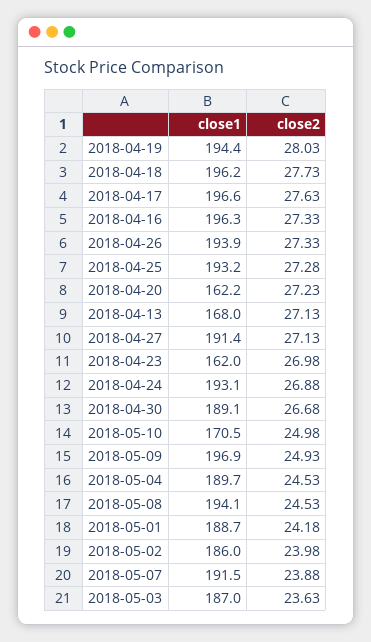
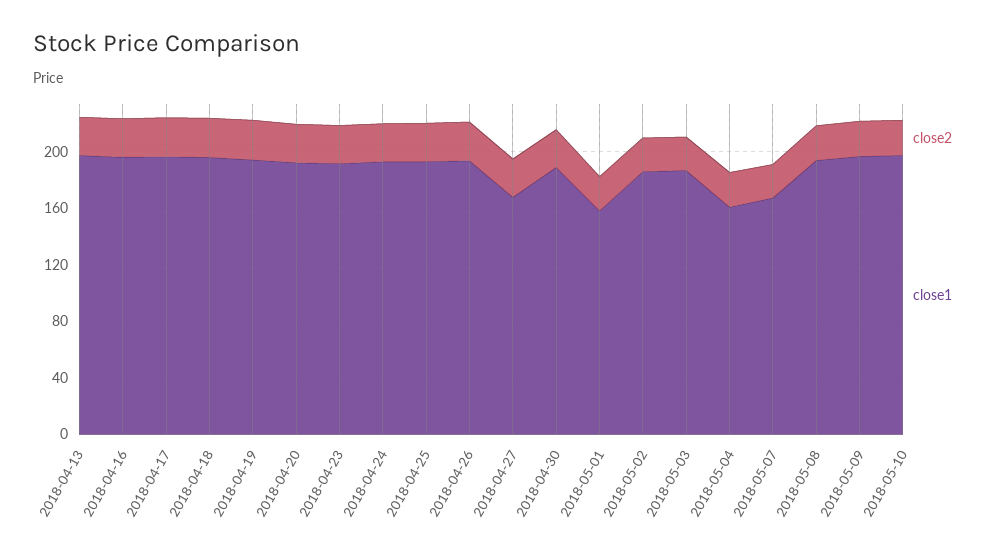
  {
    "close1": {
      "2018-04-19": 194.4,
      "2018-04-18": 196.2,
      "2018-04-17": 196.6,
      "2018-04-16": 196.3,
      "2018-04-26": 193.9,
      "2018-04-25": 193.2,
-     "2018-04-20": 162.2,
+     "2018-04-20": 190,
-     "2018-04-13": 168,
+     "2018-04-13": 200,
-     "2018-04-27": 191.4,
+     "2018-04-27": 170,
-     "2018-04-23": 162,
+     "2018-04-23": 190,
      "2018-04-24": 193.1,
      "2018-04-30": 189.1,
-     "2018-05-10": 170.5,
+     "2018-05-10": 200,
      "2018-05-09": 196.9,
-     "2018-05-04": 189.7,
+     "2018-05-04": 160,
      "2018-05-08": 194.1,
-     "2018-05-01": 188.7,
+     "2018-05-01": 160,
      "2018-05-02": 186,
-     "2018-05-07": 191.5,
+     "2018-05-07": 170,
      "2018-05-03": 187
    },
    "close2": {
      "2018-04-19": 28.03,
      "2018-04-18": 27.73,
      "2018-04-17": 27.63,
      "2018-04-16": 27.33,
      "2018-04-26": 27.33,
      "2018-04-25": 27.28,
      "2018-04-20": 27.23,
      "2018-04-13": 27.13,
      "2018-04-27": 27.13,
      "2018-04-23": 26.98,
      "2018-04-24": 26.88,
      "2018-04-30": 26.68,
      "2018-05-10": 24.98,
      "2018-05-09": 24.93,
      "2018-05-04": 24.53,
      "2018-05-08": 24.53,
      "2018-05-01": 24.18,
      "2018-05-02": 23.98,
      "2018-05-07": 23.88,
      "2018-05-03": 23.63
    }
  }

